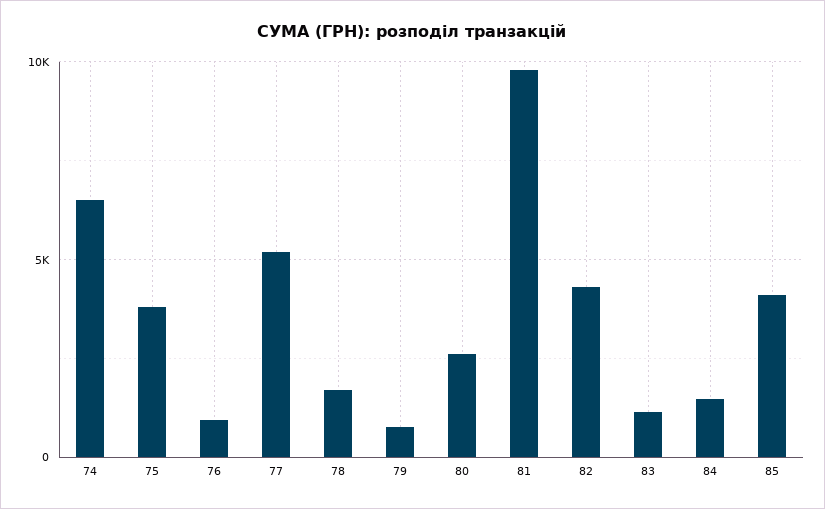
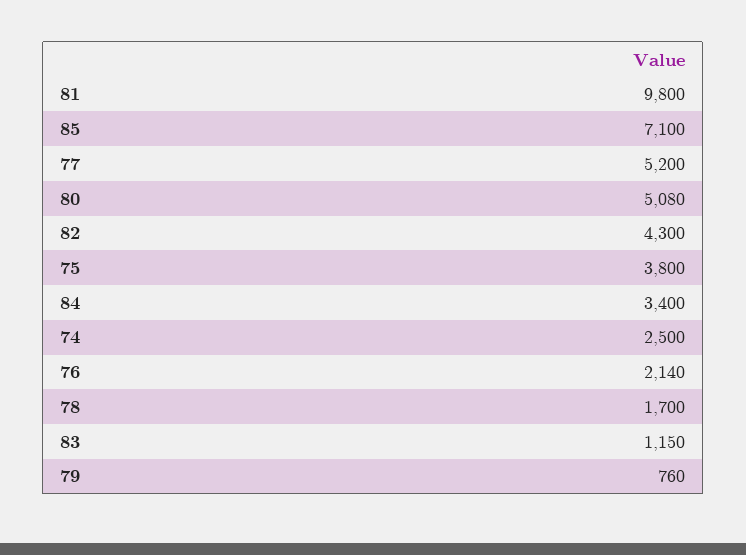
  {
-   "74": 6500,
+   "74": 2500,
    "75": 3800,
-   "76": 1000,
+   "76": 2140,
    "77": 5200,
    "78": 1700,
    "79": 760,
-   "80": 2500,
+   "80": 5080,
    "81": 9800,
    "82": 4300,
    "83": 1150,
-   "84": 1500,
+   "84": 3400,
-   "85": 4000
+   "85": 7100
  }

